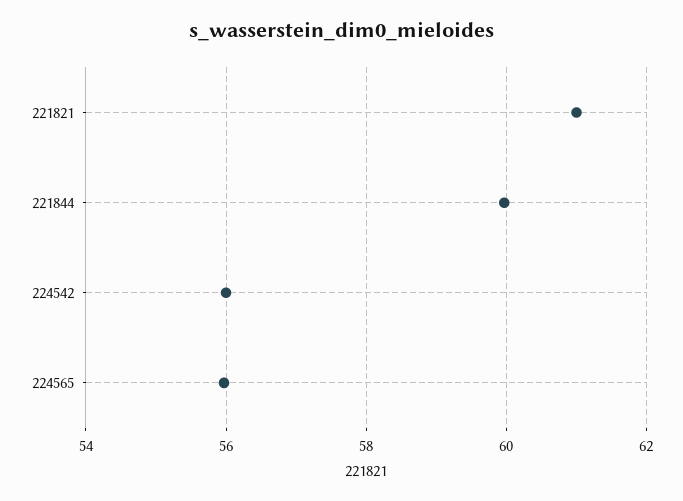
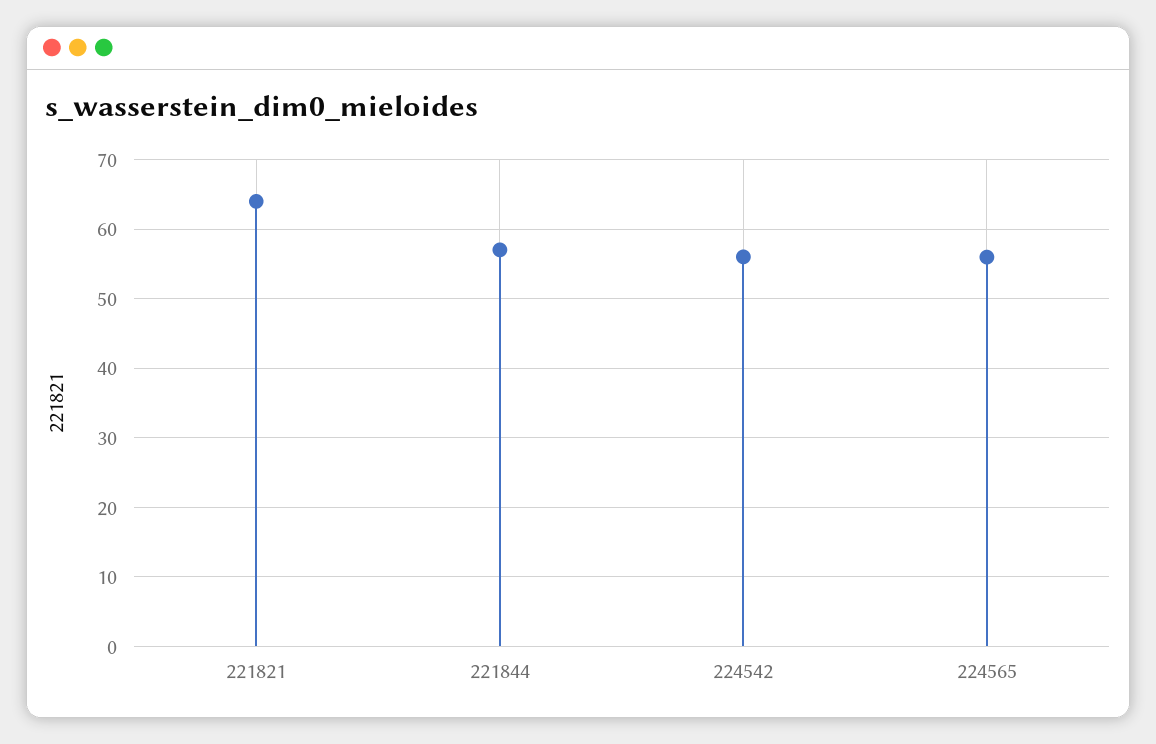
  {
-   "221821": 61,
+   "221821": 64,
-   "221844": 60,
+   "221844": 57,
    "224542": 56,
    "224565": 56
  }

